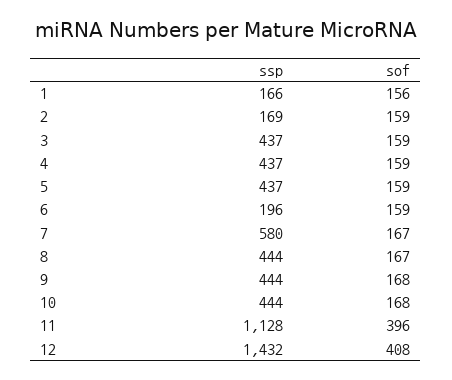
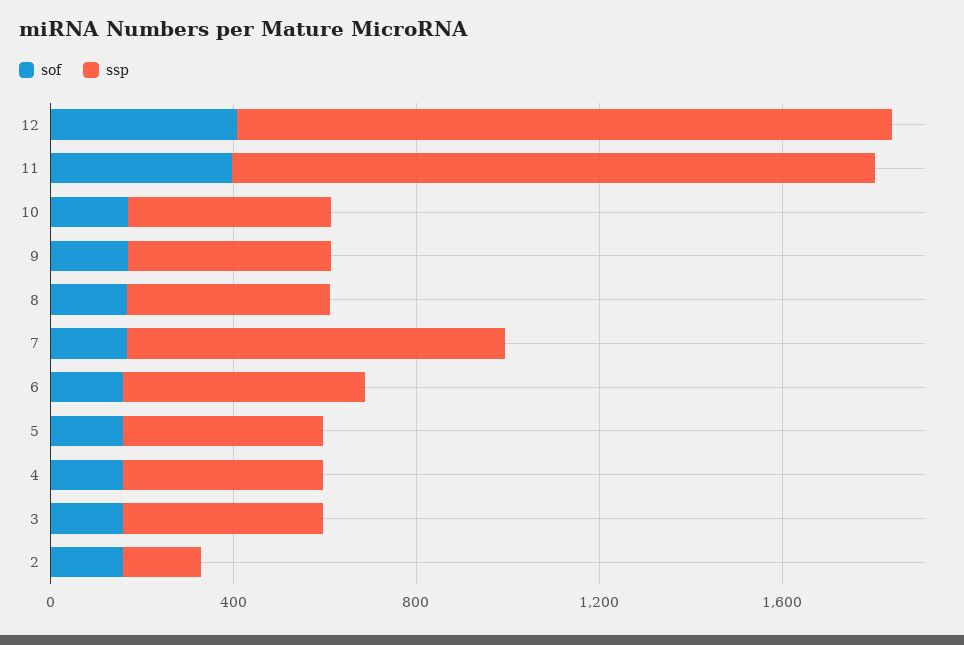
  {
    "ssp": {
-     "1": 166,
      "2": 169,
      "3": 437,
      "4": 437,
      "5": 437,
-     "6": 196,
+     "6": 500,
-     "7": 580,
+     "7": 800,
      "8": 444,
      "9": 444,
      "10": 444,
-     "11": 1128,
+     "11": 1400,
      "12": 1432
    },
    "sof": {
-     "1": 156,
      "2": 159,
      "3": 159,
      "4": 159,
      "5": 159,
      "6": 159,
      "7": 167,
      "8": 167,
      "9": 168,
      "10": 168,
      "11": 396,
      "12": 408
    }
  }

